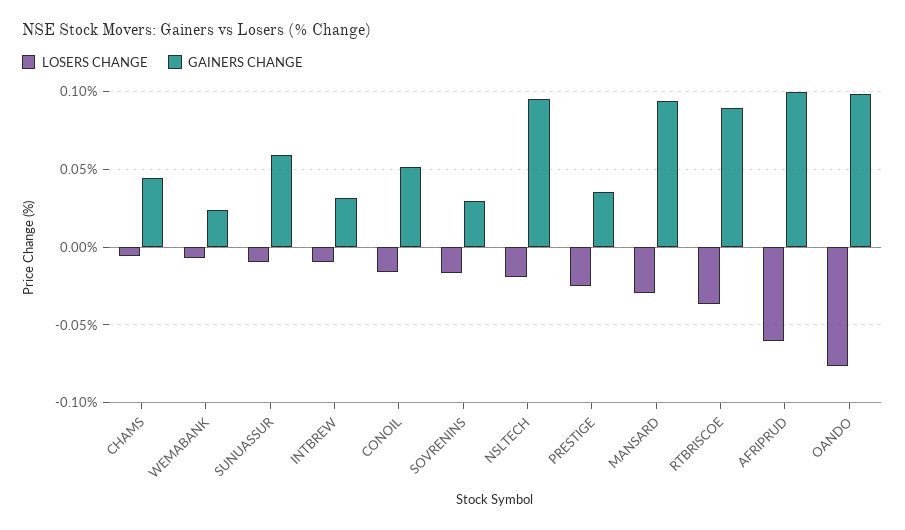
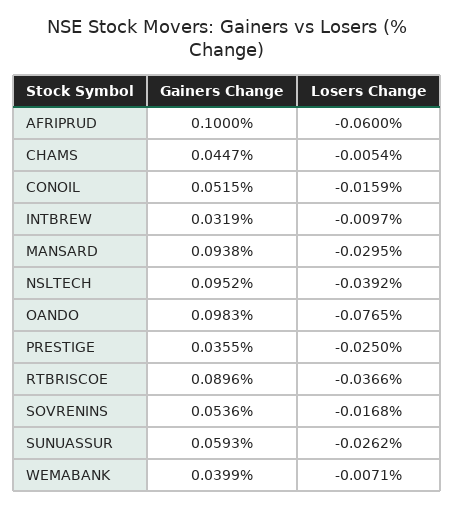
  {
    "LOSERS CHANGE": {
      "CHAMS": -0.0054,
      "WEMABANK": -0.0071,
-     "SUNUASSUR": -0.01,
+     "SUNUASSUR": -0.0262,
      "INTBREW": -0.0097,
      "CONOIL": -0.0159,
      "SOVRENINS": -0.0168,
-     "NSLTECH": -0.02,
+     "NSLTECH": -0.0392,
      "PRESTIGE": -0.025,
      "MANSARD": -0.0295,
      "RTBRISCOE": -0.0366,
      "AFRIPRUD": -0.06,
      "OANDO": -0.0765
    },
    "GAINERS CHANGE": {
      "CHAMS": 0.0447,
-     "WEMABANK": 0.025,
+     "WEMABANK": 0.0399,
      "SUNUASSUR": 0.0593,
      "INTBREW": 0.0319,
      "CONOIL": 0.0515,
-     "SOVRENINS": 0.03,
+     "SOVRENINS": 0.0536,
      "NSLTECH": 0.0952,
      "PRESTIGE": 0.0355,
      "MANSARD": 0.0938,
      "RTBRISCOE": 0.0896,
      "AFRIPRUD": 0.1,
      "OANDO": 0.0983
    }
  }

